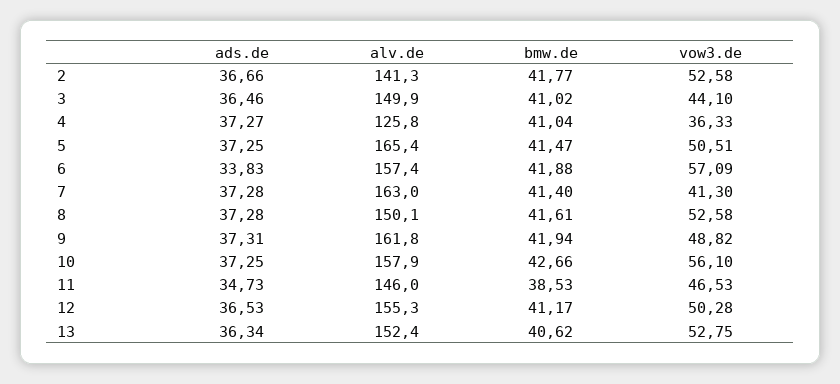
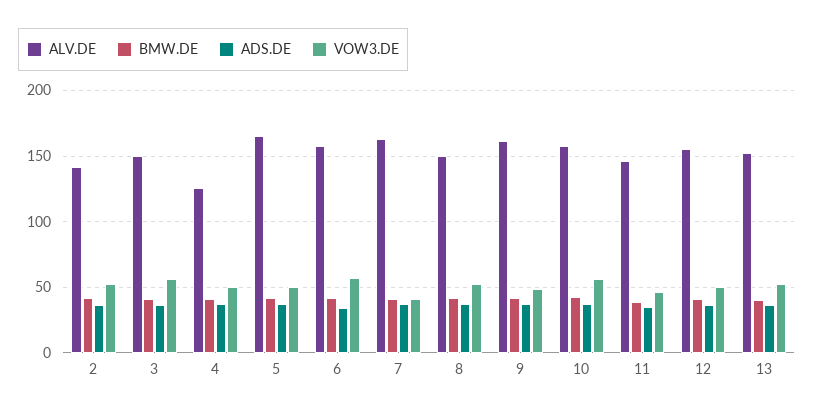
  {
    "ads.de": {
      "2": 36.66,
      "3": 36.46,
      "4": 37.27,
      "5": 37.25,
      "6": 33.83,
      "7": 37.28,
      "8": 37.28,
      "9": 37.31,
      "10": 37.25,
      "11": 34.73,
      "12": 36.53,
      "13": 36.34
    },
    "alv.de": {
      "2": 141.3,
      "3": 149.9,
      "4": 125.8,
      "5": 165.4,
      "6": 157.4,
      "7": 163,
      "8": 150.1,
      "9": 161.8,
      "10": 157.9,
      "11": 146,
      "12": 155.3,
      "13": 152.4
    },
    "bmw.de": {
      "2": 41.77,
      "3": 41.02,
      "4": 41.04,
      "5": 41.47,
      "6": 41.88,
      "7": 41.4,
      "8": 41.61,
      "9": 41.94,
      "10": 42.66,
      "11": 38.53,
      "12": 41.17,
      "13": 40.62
    },
    "vow3.de": {
      "2": 52.58,
-     "3": 44.1,
+     "3": 55,
-     "4": 36.33,
+     "4": 50,
      "5": 50.51,
      "6": 57.09,
      "7": 41.3,
      "8": 52.58,
      "9": 48.82,
      "10": 56.1,
      "11": 46.53,
      "12": 50.28,
      "13": 52.75
    }
  }

